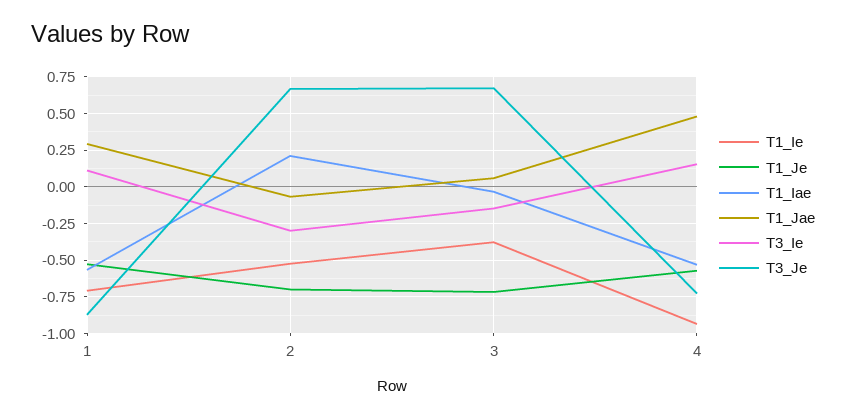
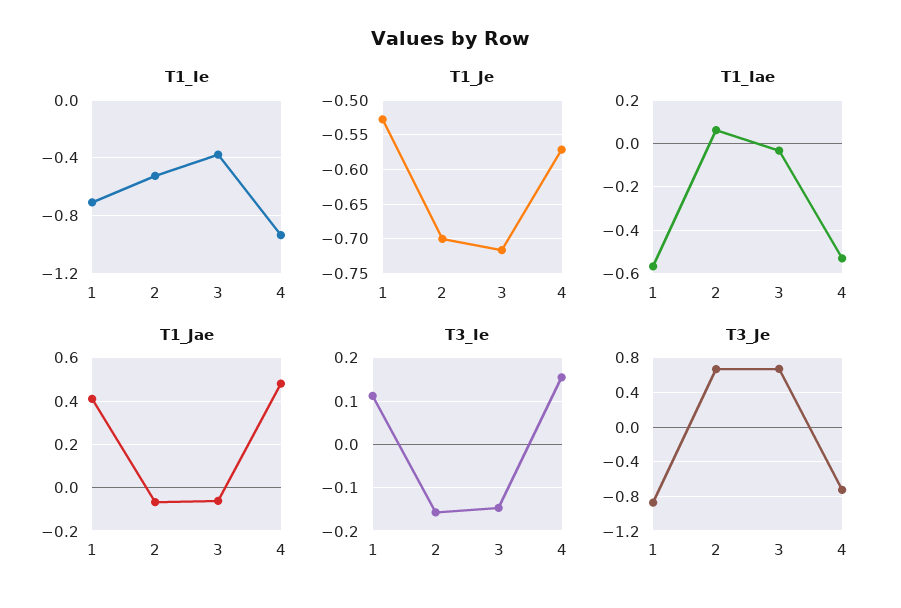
  {
    "T1_Ie": {
      "1": -0.7,
      "2": -0.5,
      "3": -0.4,
      "4": -0.95
    },
    "T1_Je": {
      "1": -0.53,
      "2": -0.7,
      "3": -0.72,
      "4": -0.57
    },
    "T1_Iae": {
      "1": -0.55,
-     "2": 0.2,
+     "2": 0.05,
      "3": -0.05,
      "4": -0.55
    },
    "T1_Jae": {
-     "1": 0.3,
+     "1": 0.4,
      "2": -0.05,
-     "3": 0.05,
+     "3": -0.05,
      "4": 0.5
    },
    "T3_Ie": {
      "1": 0.12,
-     "2": -0.3,
+     "2": -0.16,
      "3": -0.14,
      "4": 0.16
    },
    "T3_Je": {
      "1": -0.85,
      "2": 0.65,
      "3": 0.65,
      "4": -0.75
    }
  }

